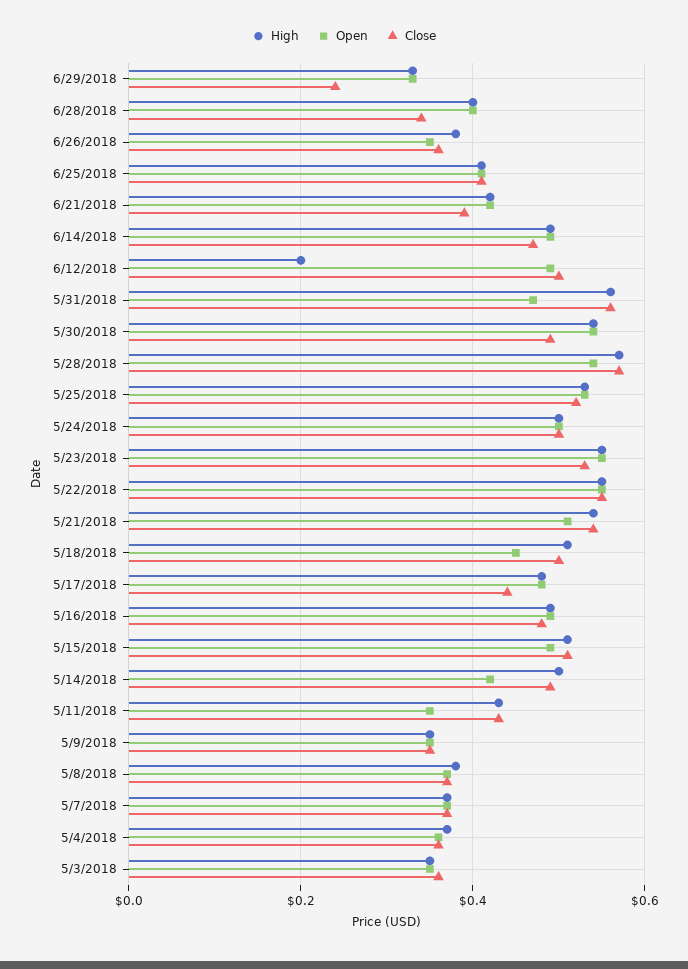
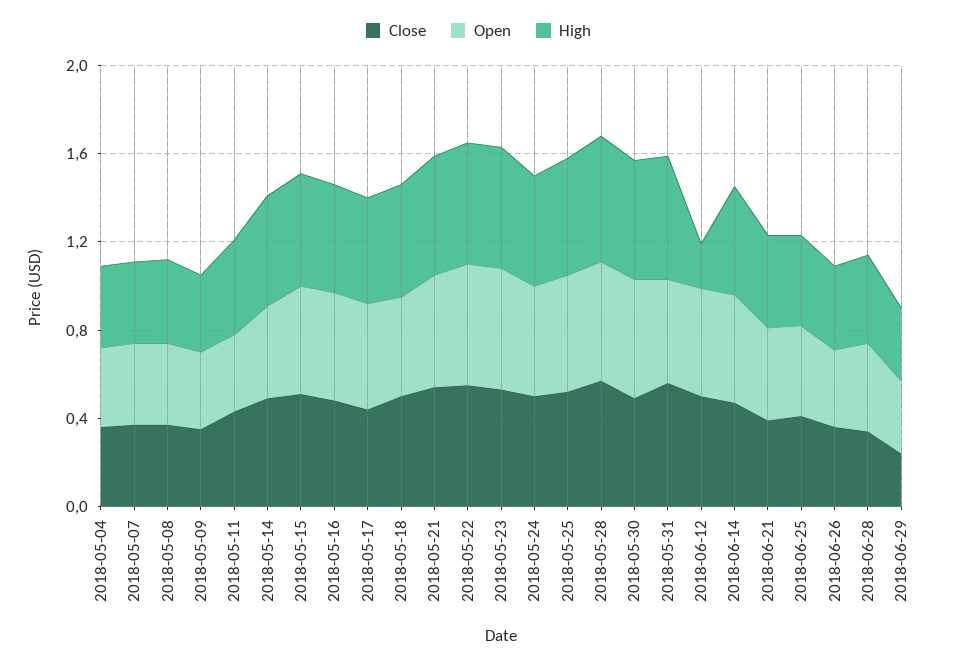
  {
    "High": {
      "6/29/2018": 0.35,
      "6/28/2018": 0.4,
      "6/26/2018": 0.4,
      "6/25/2018": 0.4,
      "6/21/2018": 0.4,
      "6/14/2018": 0.5,
      "6/12/2018": 0.2,
      "5/31/2018": 0.55,
      "5/30/2018": 0.55,
      "5/28/2018": 0.55,
      "5/25/2018": 0.55,
      "5/24/2018": 0.5,
      "5/23/2018": 0.55,
      "5/22/2018": 0.55,
      "5/21/2018": 0.55,
      "5/18/2018": 0.5,
      "5/17/2018": 0.5,
      "5/16/2018": 0.5,
      "5/15/2018": 0.5,
      "5/14/2018": 0.5,
      "5/11/2018": 0.45,
      "5/9/2018": 0.35,
      "5/8/2018": 0.4,
      "5/7/2018": 0.35,
-     "5/4/2018": 0.35,
+     "5/4/2018": 0.35
-     "5/3/2018": 0.35
    },
    "Open": {
      "6/29/2018": 0.35,
      "6/28/2018": 0.4,
      "6/26/2018": 0.35,
      "6/25/2018": 0.4,
      "6/21/2018": 0.4,
      "6/14/2018": 0.5,
      "6/12/2018": 0.5,
      "5/31/2018": 0.45,
      "5/30/2018": 0.55,
      "5/28/2018": 0.55,
      "5/25/2018": 0.55,
      "5/24/2018": 0.5,
      "5/23/2018": 0.55,
      "5/22/2018": 0.55,
      "5/21/2018": 0.5,
      "5/18/2018": 0.45,
      "5/17/2018": 0.5,
      "5/16/2018": 0.5,
      "5/15/2018": 0.5,
      "5/14/2018": 0.4,
      "5/11/2018": 0.35,
      "5/9/2018": 0.35,
      "5/8/2018": 0.35,
      "5/7/2018": 0.35,
-     "5/4/2018": 0.35,
+     "5/4/2018": 0.35
-     "5/3/2018": 0.35
    },
    "Close": {
      "6/29/2018": 0.25,
      "6/28/2018": 0.35,
      "6/26/2018": 0.35,
      "6/25/2018": 0.4,
      "6/21/2018": 0.4,
      "6/14/2018": 0.45,
      "6/12/2018": 0.5,
      "5/31/2018": 0.55,
      "5/30/2018": 0.5,
      "5/28/2018": 0.55,
      "5/25/2018": 0.5,
      "5/24/2018": 0.5,
      "5/23/2018": 0.55,
      "5/22/2018": 0.55,
      "5/21/2018": 0.55,
      "5/18/2018": 0.5,
      "5/17/2018": 0.45,
      "5/16/2018": 0.5,
      "5/15/2018": 0.5,
      "5/14/2018": 0.5,
      "5/11/2018": 0.45,
      "5/9/2018": 0.35,
      "5/8/2018": 0.35,
      "5/7/2018": 0.35,
-     "5/4/2018": 0.35,
+     "5/4/2018": 0.35
-     "5/3/2018": 0.35
    }
  }

